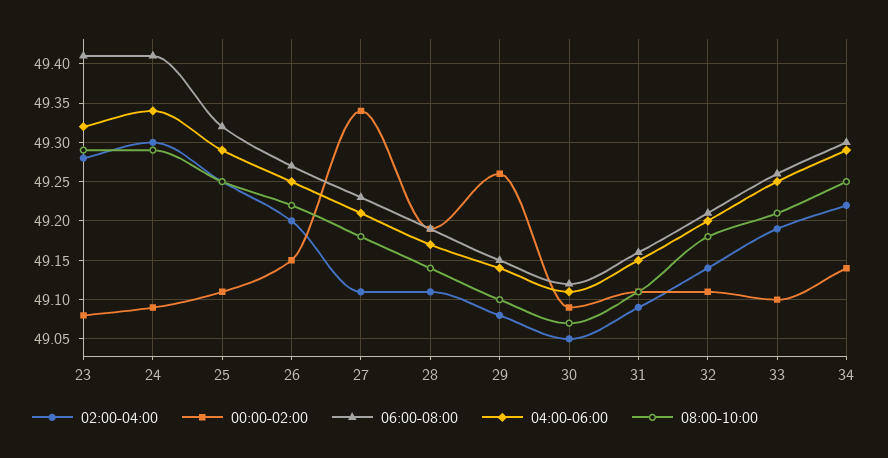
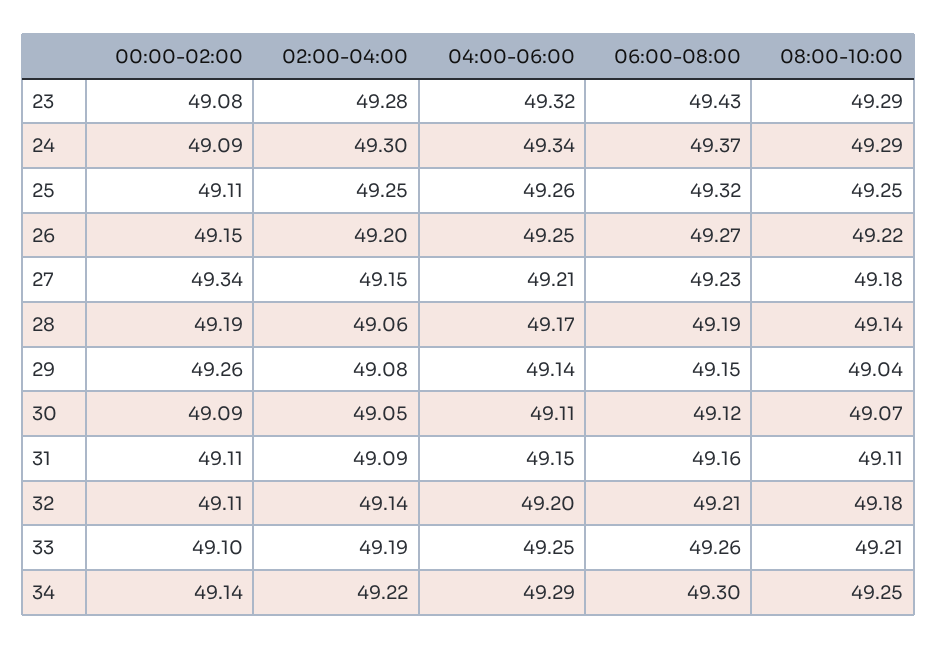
  {
    "02:00-04:00": {
      "23": 49.28,
      "24": 49.3,
      "25": 49.25,
      "26": 49.2,
-     "27": 49.11,
+     "27": 49.15,
-     "28": 49.11,
+     "28": 49.06,
      "29": 49.08,
      "30": 49.05,
      "31": 49.09,
      "32": 49.14,
      "33": 49.19,
      "34": 49.22
    },
    "00:00-02:00": {
      "23": 49.08,
      "24": 49.09,
      "25": 49.11,
      "26": 49.15,
      "27": 49.34,
      "28": 49.19,
      "29": 49.26,
      "30": 49.09,
      "31": 49.11,
      "32": 49.11,
      "33": 49.1,
      "34": 49.14
    },
    "06:00-08:00": {
-     "23": 49.41,
+     "23": 49.43,
-     "24": 49.41,
+     "24": 49.37,
      "25": 49.32,
      "26": 49.27,
      "27": 49.23,
      "28": 49.19,
      "29": 49.15,
      "30": 49.12,
      "31": 49.16,
      "32": 49.21,
      "33": 49.26,
      "34": 49.3
    },
    "04:00-06:00": {
      "23": 49.32,
      "24": 49.34,
-     "25": 49.29,
+     "25": 49.26,
      "26": 49.25,
      "27": 49.21,
      "28": 49.17,
      "29": 49.14,
      "30": 49.11,
      "31": 49.15,
      "32": 49.2,
      "33": 49.25,
      "34": 49.29
    },
    "08:00-10:00": {
      "23": 49.29,
      "24": 49.29,
      "25": 49.25,
      "26": 49.22,
      "27": 49.18,
      "28": 49.14,
-     "29": 49.1,
+     "29": 49.04,
      "30": 49.07,
      "31": 49.11,
      "32": 49.18,
      "33": 49.21,
      "34": 49.25
    }
  }

